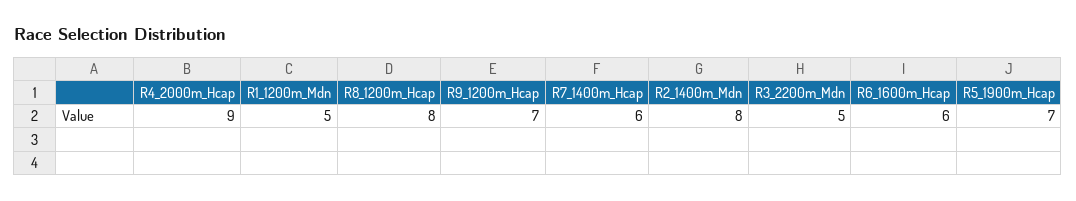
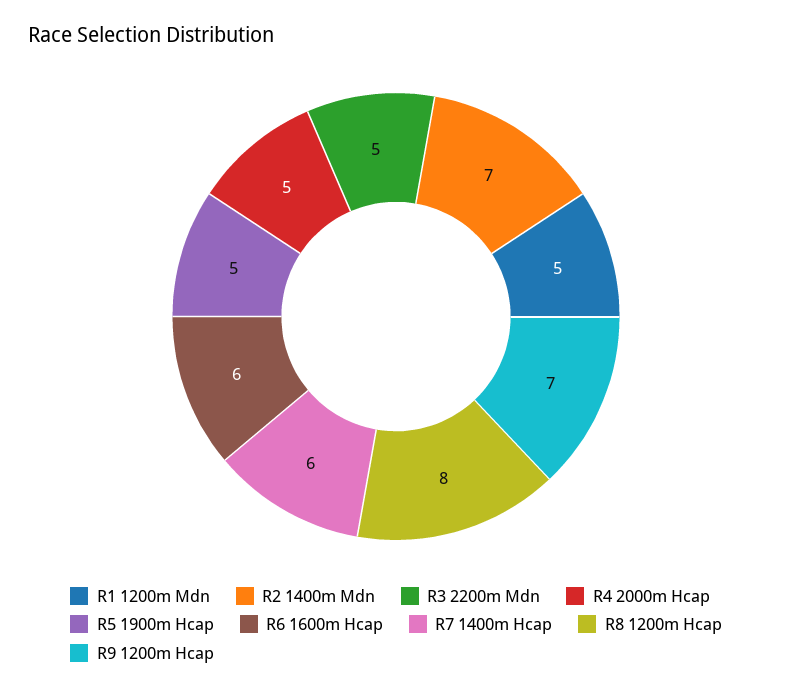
  {
-   "R4_2000m_Hcap": 9,
+   "R4_2000m_Hcap": 5,
    "R1_1200m_Mdn": 5,
    "R8_1200m_Hcap": 8,
    "R9_1200m_Hcap": 7,
    "R7_1400m_Hcap": 6,
-   "R2_1400m_Mdn": 8,
+   "R2_1400m_Mdn": 7,
    "R3_2200m_Mdn": 5,
    "R6_1600m_Hcap": 6,
-   "R5_1900m_Hcap": 7
+   "R5_1900m_Hcap": 5
  }

